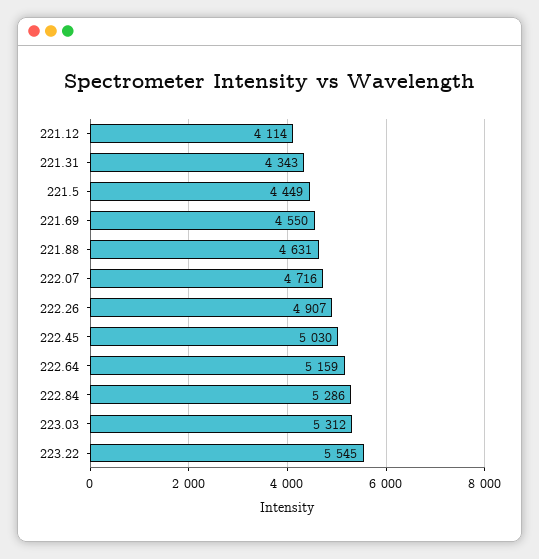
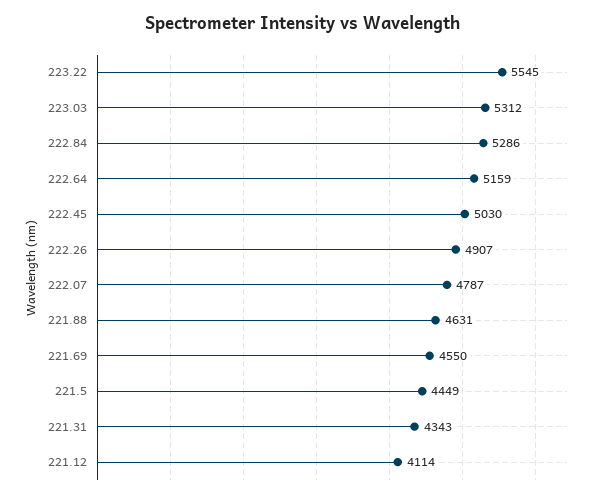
  {
    "221.12": 4114,
    "221.31": 4343,
    "221.5": 4449,
    "221.69": 4550,
    "221.88": 4631,
-   "222.07": 4716,
+   "222.07": 4787,
    "222.26": 4907,
    "222.45": 5030,
    "222.64": 5159,
    "222.84": 5286,
    "223.03": 5312,
    "223.22": 5545
  }

